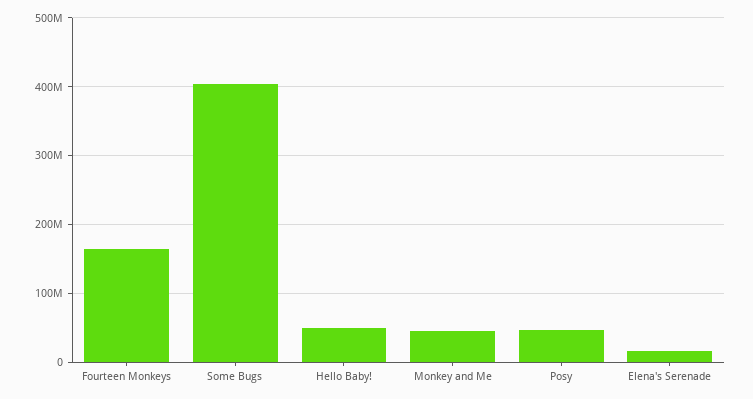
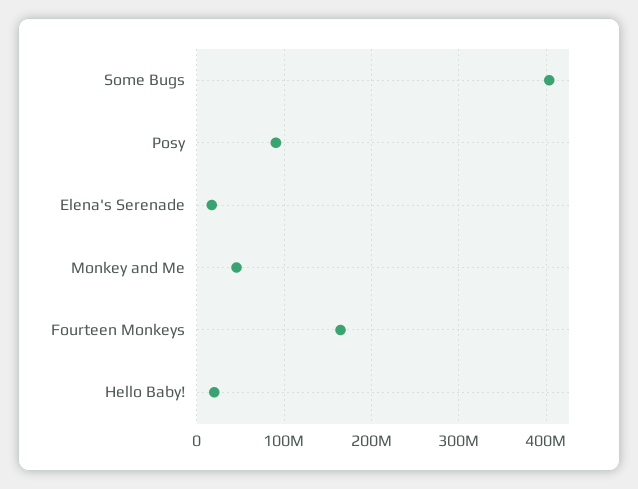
  {
    "Fourteen Monkeys": 160000000,
    "Some Bugs": 400000000,
-   "Hello Baby!": 50000000,
+   "Hello Baby!": 20000000,
    "Monkey and Me": 50000000,
-   "Posy": 50000000,
+   "Posy": 90000000,
    "Elena's Serenade": 20000000
  }

